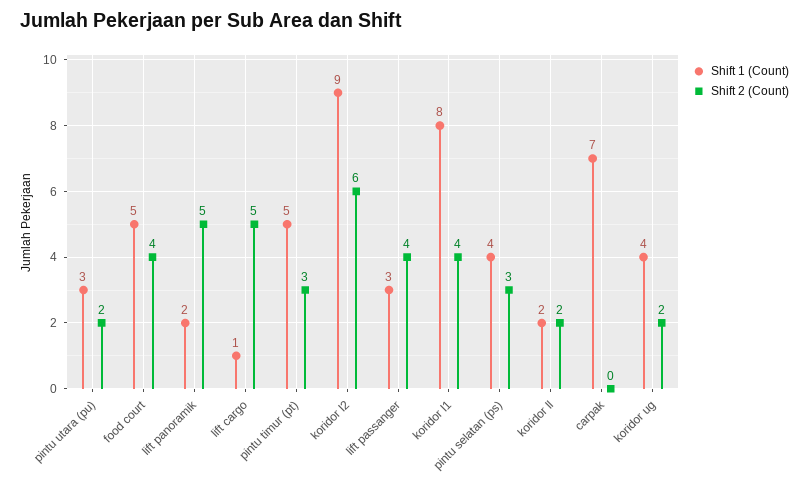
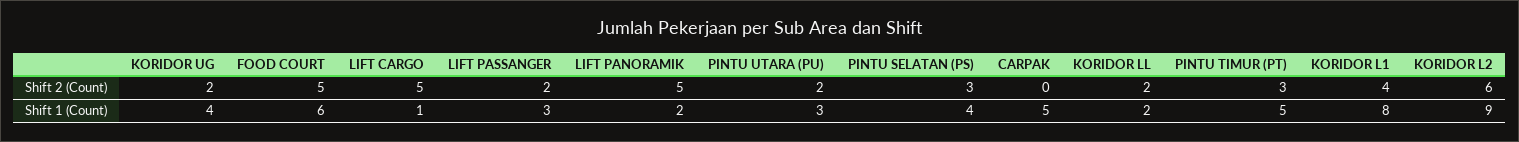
  {
    "Shift 1 (Count)": {
      "pintu utara (pu)": 3,
-     "food court": 5,
+     "food court": 6,
      "lift panoramik": 2,
      "lift cargo": 1,
      "pintu timur (pt)": 5,
      "koridor l2": 9,
      "lift passanger": 3,
      "koridor l1": 8,
      "pintu selatan (ps)": 4,
      "koridor ll": 2,
-     "carpak": 7,
+     "carpak": 5,
      "koridor ug": 4
    },
    "Shift 2 (Count)": {
      "pintu utara (pu)": 2,
-     "food court": 4,
+     "food court": 5,
      "lift panoramik": 5,
      "lift cargo": 5,
      "pintu timur (pt)": 3,
      "koridor l2": 6,
-     "lift passanger": 4,
+     "lift passanger": 2,
      "koridor l1": 4,
      "pintu selatan (ps)": 3,
      "koridor ll": 2,
      "carpak": 0,
      "koridor ug": 2
    }
  }

